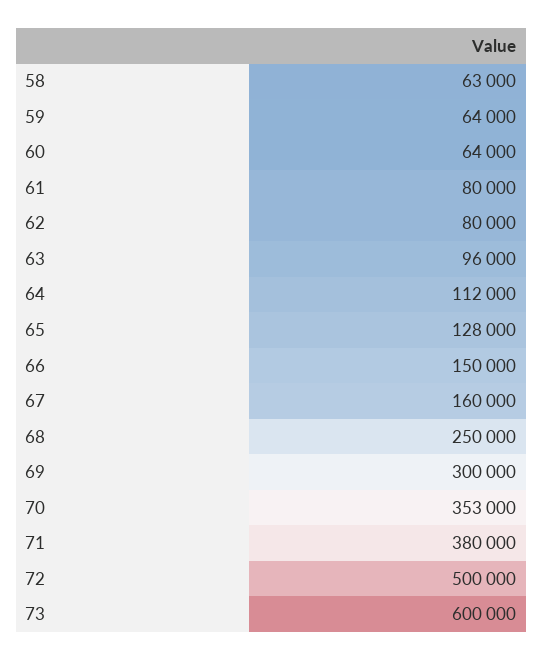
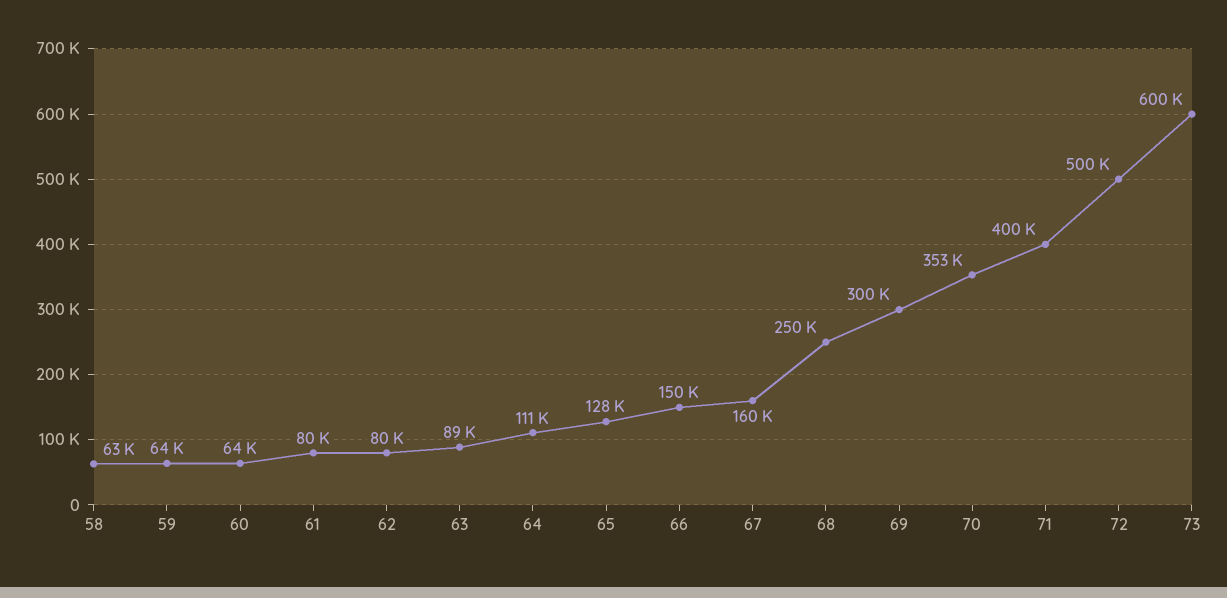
  {
    "58": 63000,
    "59": 64000,
    "60": 64000,
    "61": 80000,
    "62": 80000,
-   "63": 96000,
+   "63": 89000,
-   "64": 112000,
+   "64": 111000,
    "65": 128000,
    "66": 150000,
    "67": 160000,
    "68": 250000,
    "69": 300000,
    "70": 353000,
-   "71": 380000,
+   "71": 400000,
    "72": 500000,
    "73": 600000
  }

